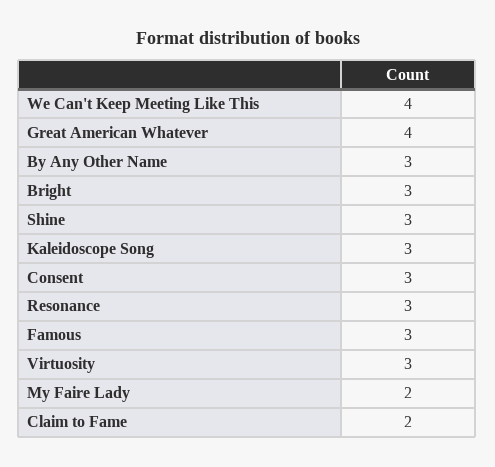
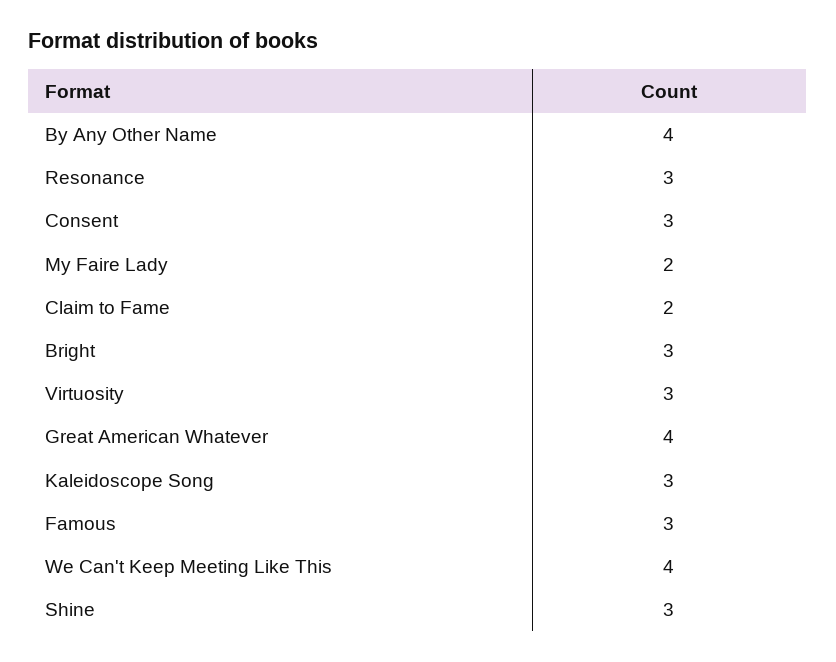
  {
    "We Can't Keep Meeting Like This": 4,
    "Great American Whatever": 4,
-   "By Any Other Name": 3,
+   "By Any Other Name": 4,
    "Bright": 3,
    "Shine": 3,
    "Kaleidoscope Song": 3,
    "Consent": 3,
    "Resonance": 3,
    "Famous": 3,
    "Virtuosity": 3,
    "My Faire Lady": 2,
    "Claim to Fame": 2
  }

